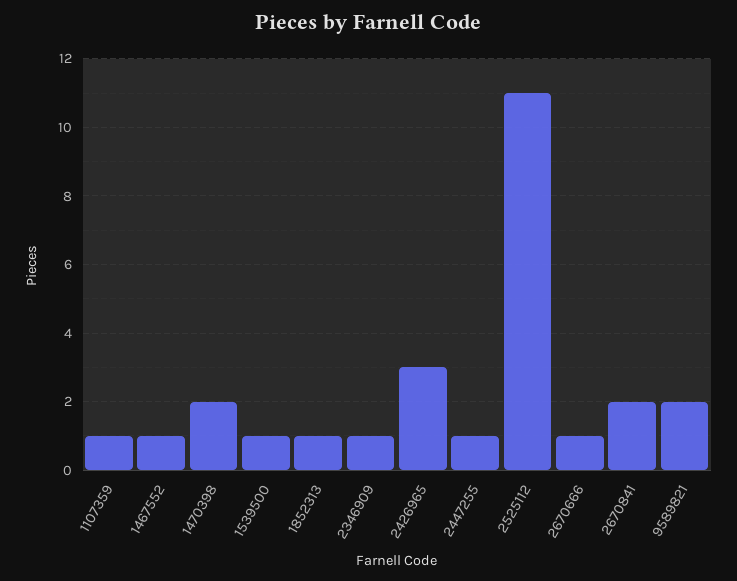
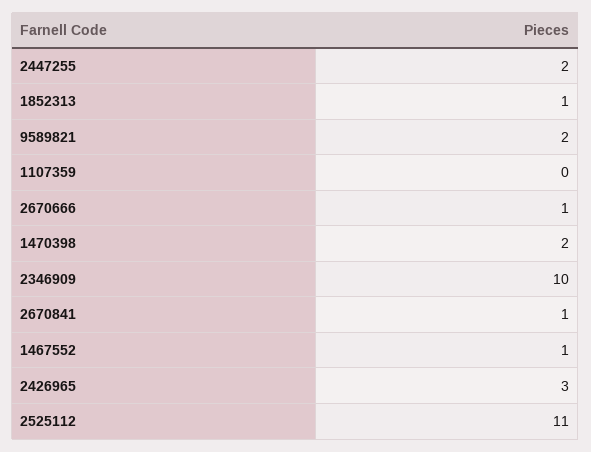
  {
-   "1107359": 1,
+   "1107359": 0,
    "1467552": 1,
    "1470398": 2,
-   "1539500": 1,
    "1852313": 1,
-   "2346909": 1,
+   "2346909": 10,
    "2426965": 3,
-   "2447255": 1,
+   "2447255": 2,
    "2525112": 11,
    "2670666": 1,
-   "2670841": 2,
+   "2670841": 1,
    "9589821": 2
  }

